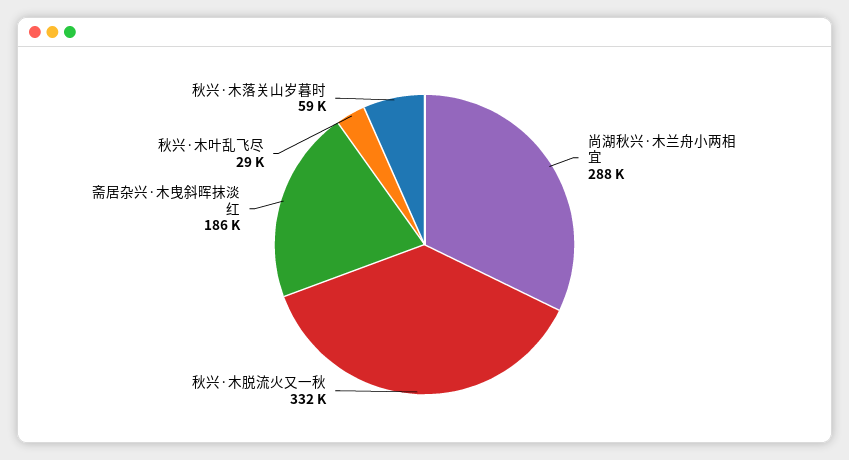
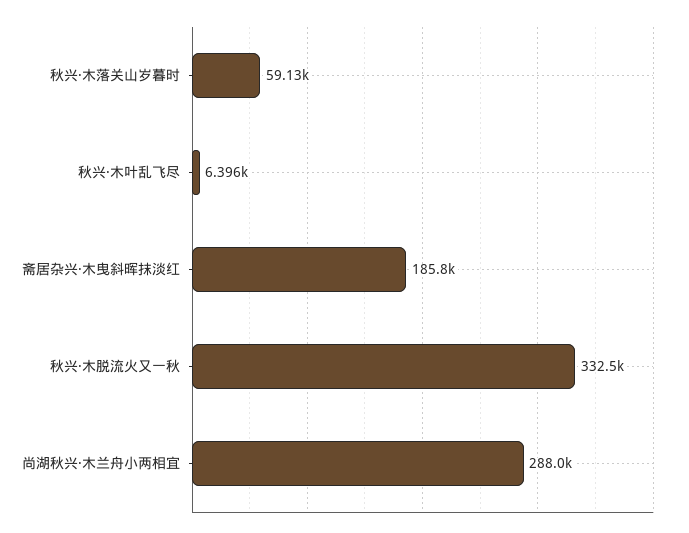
  {
    "尚湖秋兴·木兰舟小两相宜": 288000,
    "秋兴·木脱流火又一秋": 332500,
    "斋居杂兴·木曳斜晖抹淡红": 185800,
-   "秋兴·木叶乱飞尽": 29000,
+   "秋兴·木叶乱飞尽": 6396,
    "秋兴·木落关山岁暮时": 59130
  }

